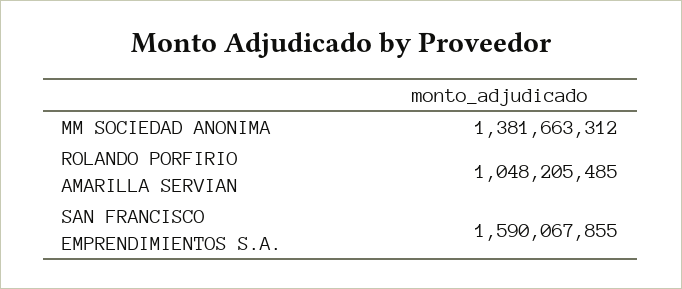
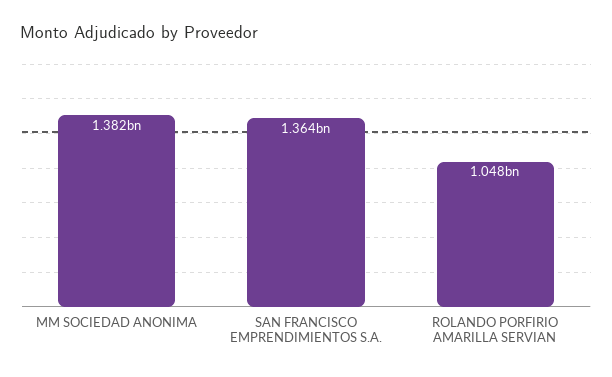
  {
    "MM SOCIEDAD ANONIMA": 1381663312,
    "ROLANDO PORFIRIO AMARILLA SERVIAN": 1048205485,
-   "SAN FRANCISCO EMPRENDIMIENTOS S.A.": 1590067855
+   "SAN FRANCISCO EMPRENDIMIENTOS S.A.": 1364000000
  }

